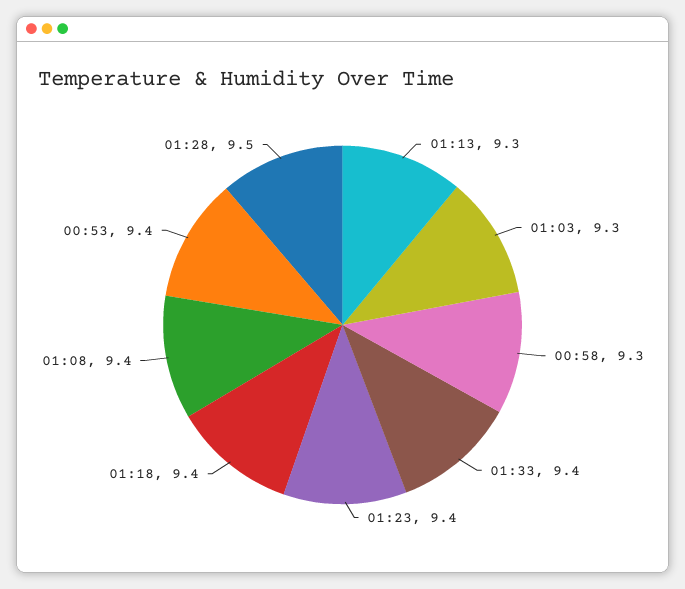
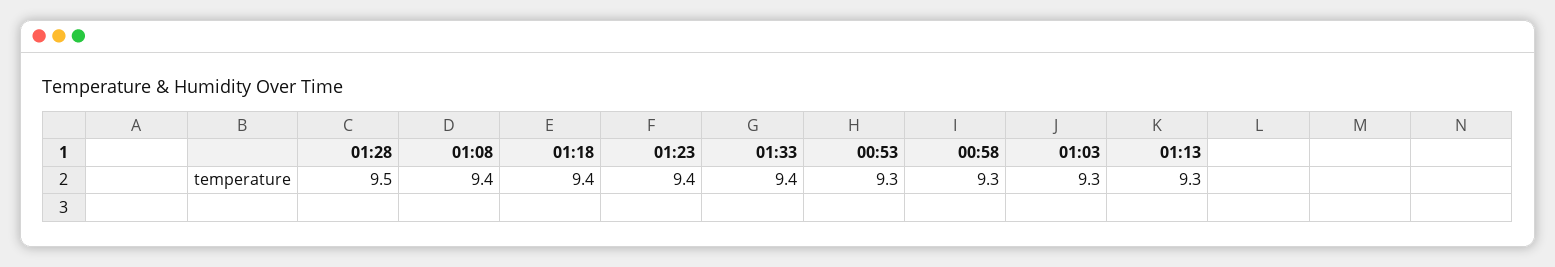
  {
    "01:13": 9.3,
    "01:03": 9.3,
    "00:58": 9.3,
    "01:33": 9.4,
    "01:23": 9.4,
    "01:18": 9.4,
    "01:08": 9.4,
-   "00:53": 9.4,
+   "00:53": 9.3,
    "01:28": 9.5
  }

